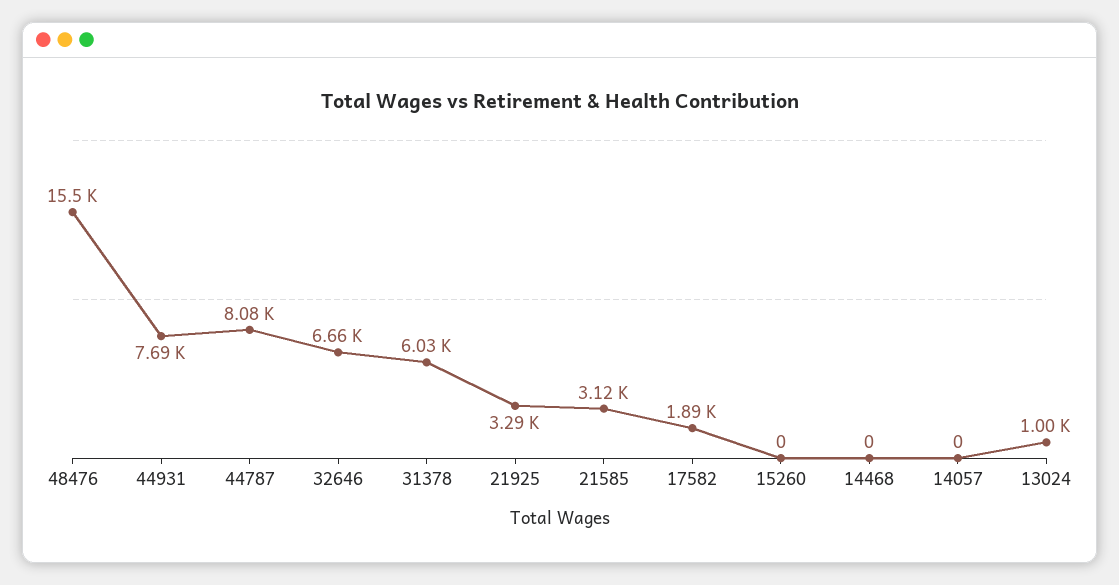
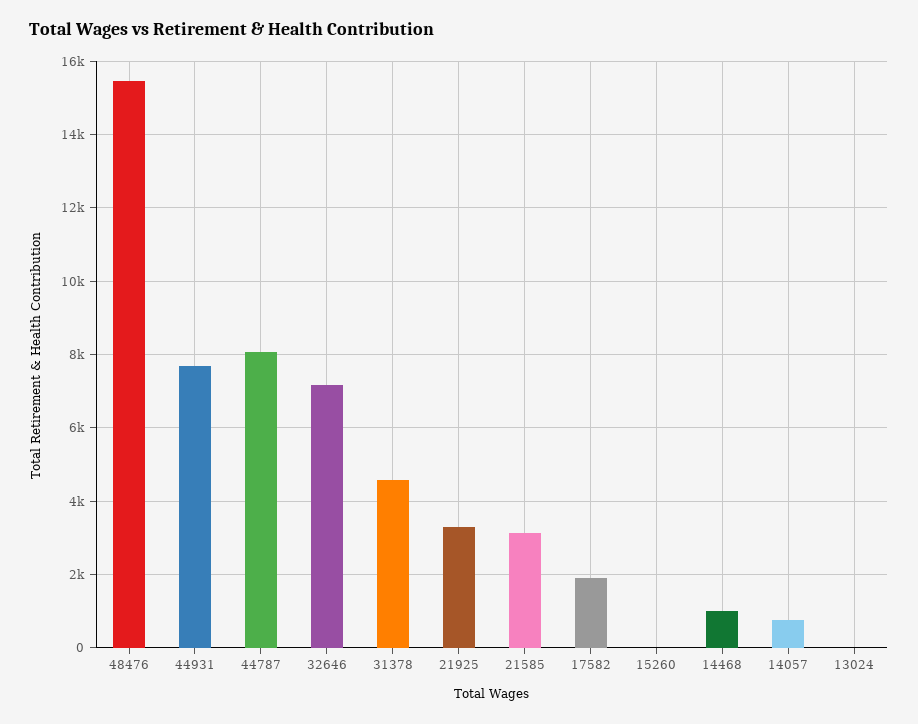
  {
    "48476": 15500,
    "44931": 7690,
    "44787": 8080,
-   "32646": 6660,
+   "32646": 7200,
-   "31378": 6030,
+   "31378": 4600,
    "21925": 3290,
    "21585": 3120,
    "17582": 1890,
    "15260": 0,
-   "14468": 0,
+   "14468": 1000,
-   "14057": 0,
+   "14057": 800,
-   "13024": 1000
+   "13024": 0
  }

